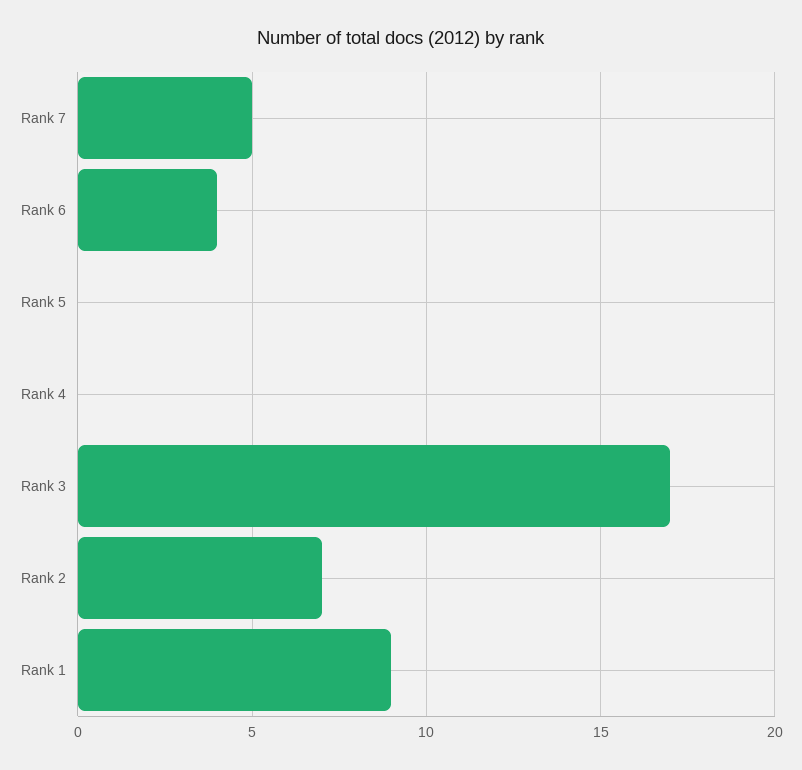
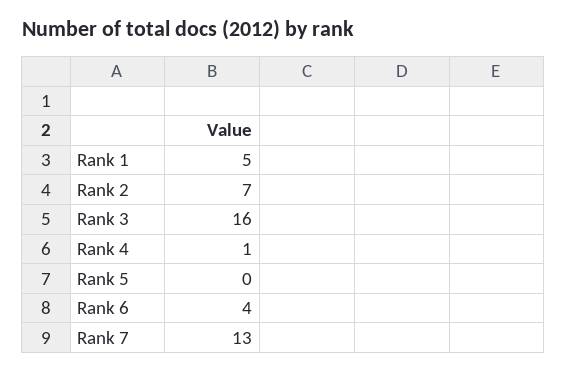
  {
-   "Rank 7": 5,
+   "Rank 7": 13,
    "Rank 6": 4,
    "Rank 5": 0,
-   "Rank 4": 0,
+   "Rank 4": 1,
-   "Rank 3": 17,
+   "Rank 3": 16,
    "Rank 2": 7,
-   "Rank 1": 9
+   "Rank 1": 5
  }

